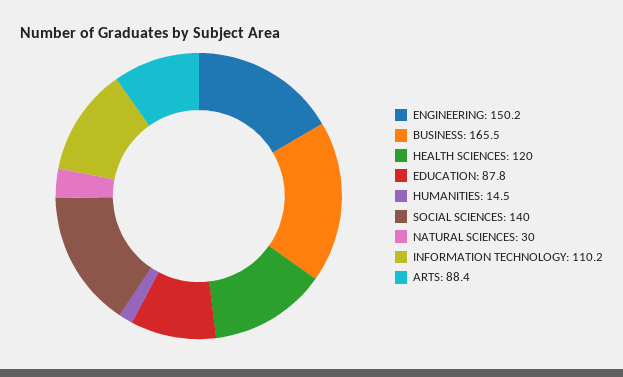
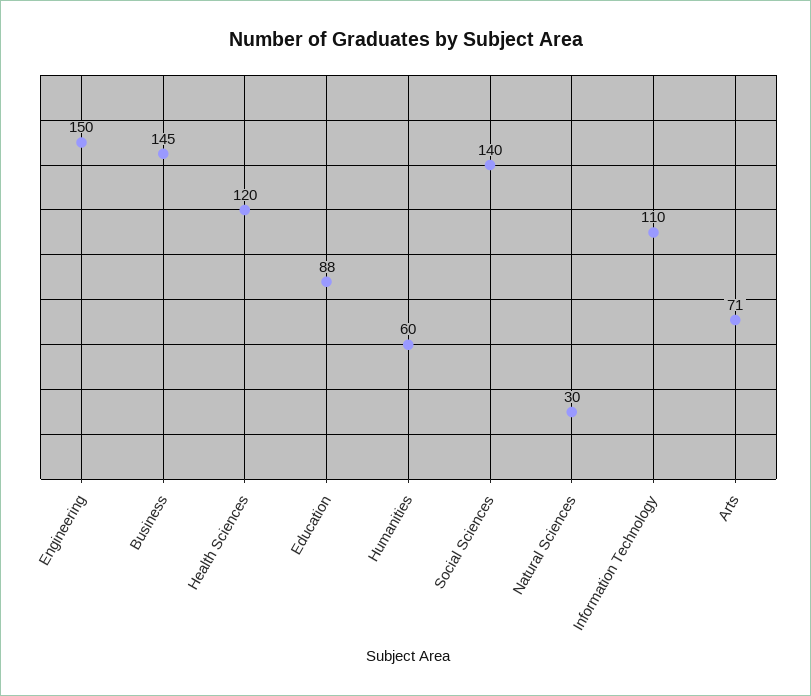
  {
    "ENGINEERING": 150.2,
-   "BUSINESS": 165.5,
+   "BUSINESS": 145,
    "HEALTH SCIENCES": 120,
    "EDUCATION": 87.8,
-   "HUMANITIES": 14.5,
+   "HUMANITIES": 60,
    "SOCIAL SCIENCES": 140,
    "NATURAL SCIENCES": 30,
    "INFORMATION TECHNOLOGY": 110.2,
-   "ARTS": 88.4
+   "ARTS": 71
  }

